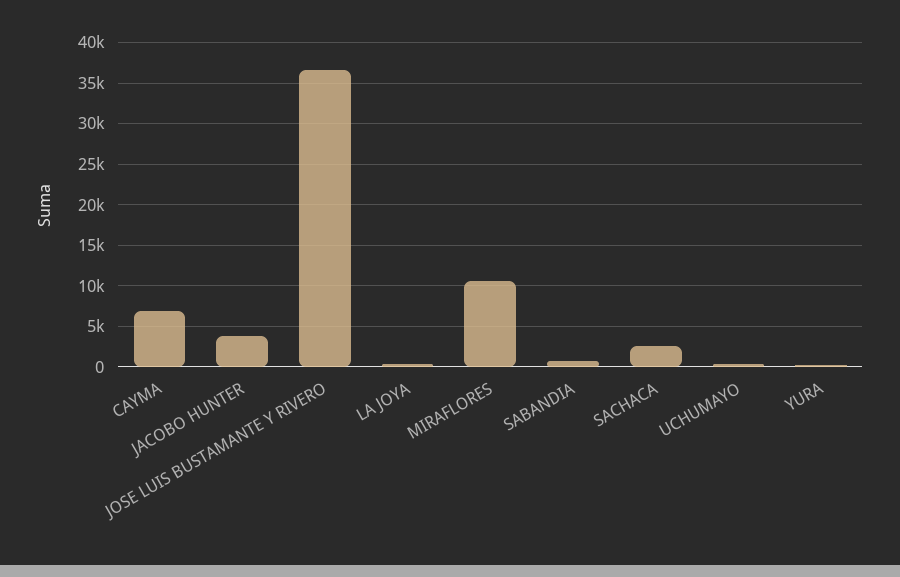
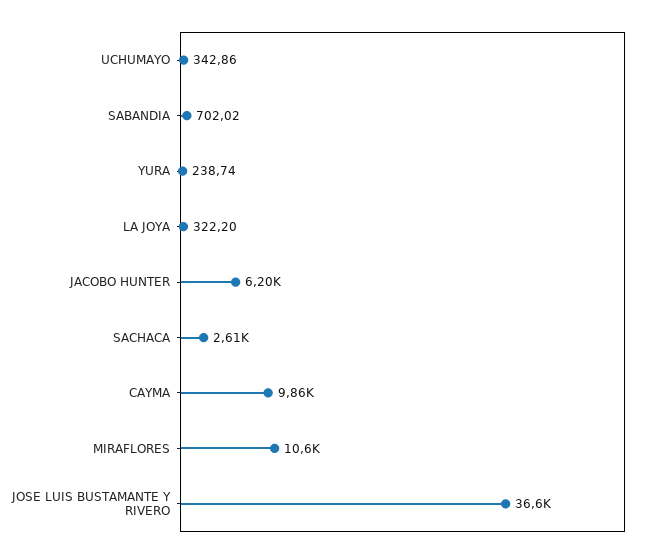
  {
-   "CAYMA": 7000,
+   "CAYMA": 9860,
-   "JACOBO HUNTER": 4000,
+   "JACOBO HUNTER": 6200,
    "JOSE LUIS BUSTAMANTE Y RIVERO": 36600,
    "LA JOYA": 322.2,
    "MIRAFLORES": 10600,
    "SABANDIA": 702.02,
    "SACHACA": 2610,
    "UCHUMAYO": 342.86,
    "YURA": 238.74
  }

